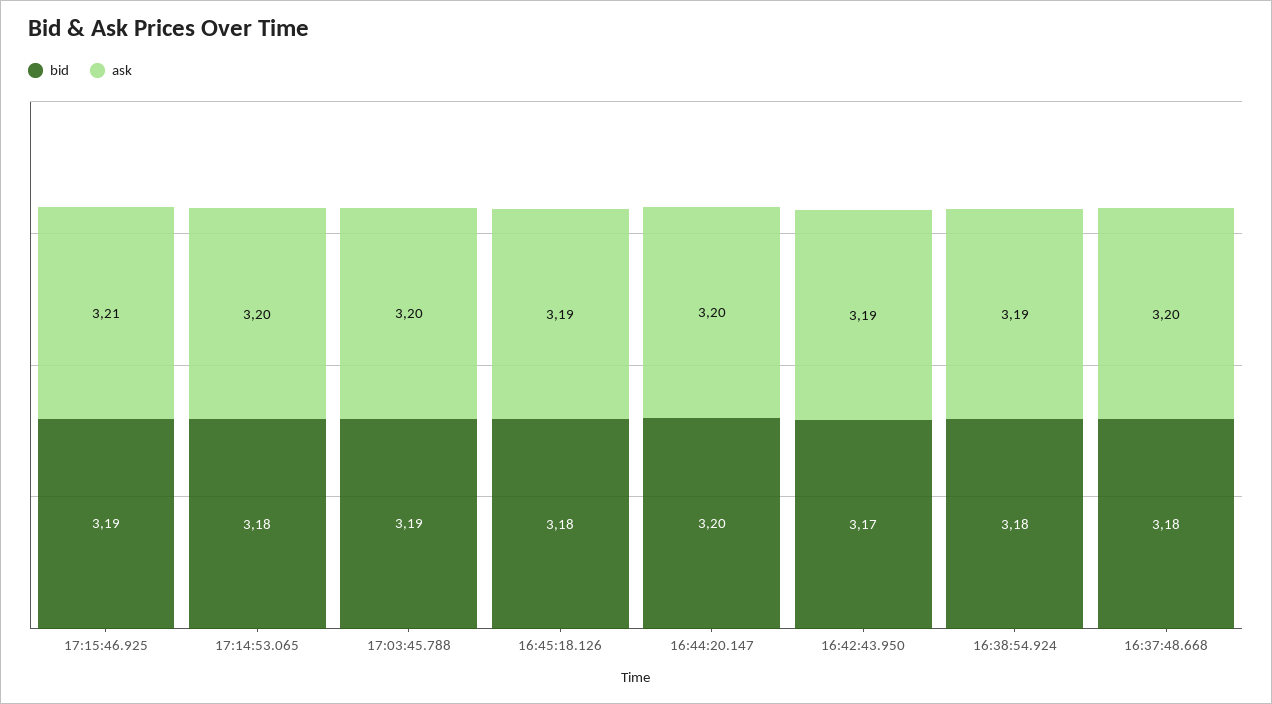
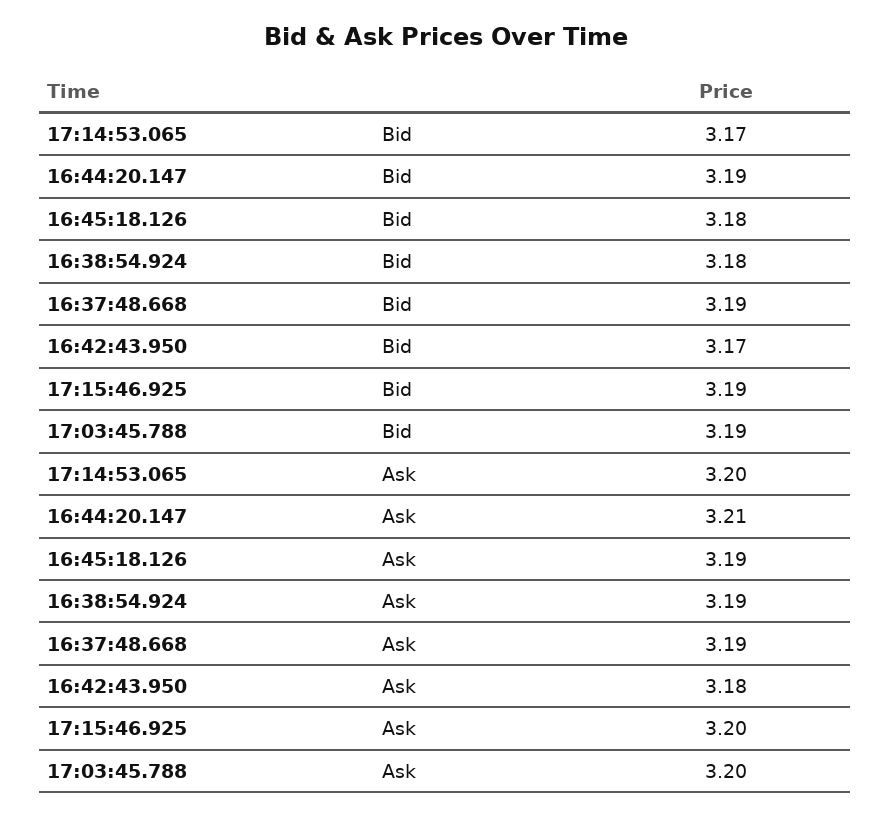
  {
    "bid": {
      "17:15:46.925": 3.19,
-     "17:14:53.065": 3.18,
+     "17:14:53.065": 3.17,
      "17:03:45.788": 3.19,
      "16:45:18.126": 3.18,
-     "16:44:20.147": 3.2,
+     "16:44:20.147": 3.19,
      "16:42:43.950": 3.17,
      "16:38:54.924": 3.18,
-     "16:37:48.668": 3.18
+     "16:37:48.668": 3.19
    },
    "ask": {
-     "17:15:46.925": 3.21,
+     "17:15:46.925": 3.2,
      "17:14:53.065": 3.2,
      "17:03:45.788": 3.2,
      "16:45:18.126": 3.19,
-     "16:44:20.147": 3.2,
+     "16:44:20.147": 3.21,
-     "16:42:43.950": 3.19,
+     "16:42:43.950": 3.18,
      "16:38:54.924": 3.19,
-     "16:37:48.668": 3.2
+     "16:37:48.668": 3.19
    }
  }

